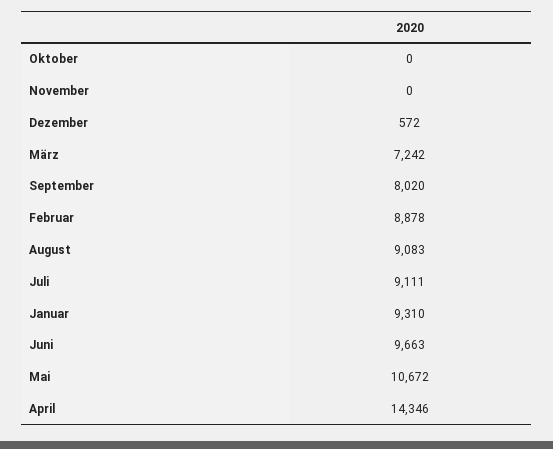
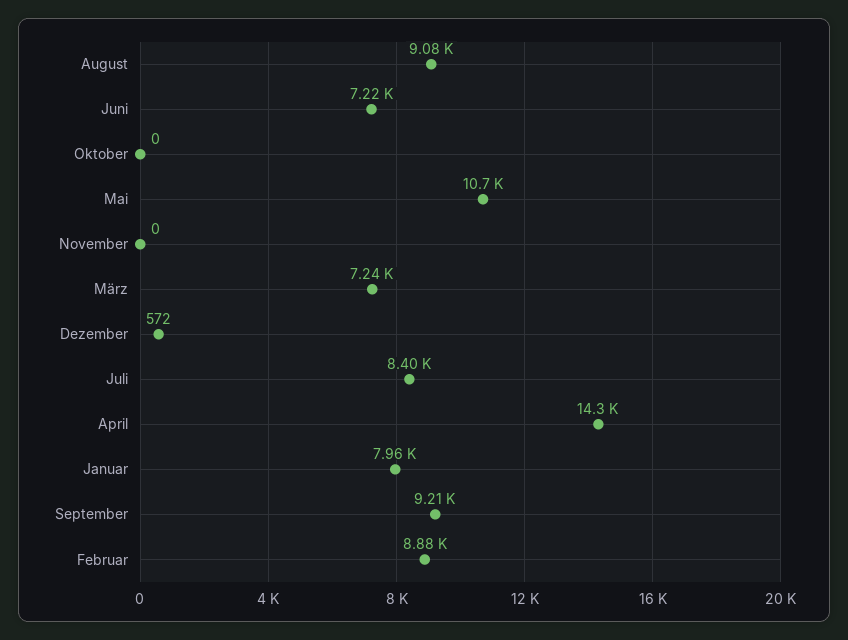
  {
    "Oktober": 0,
    "November": 0,
    "Dezember": 572,
    "März": 7242,
-   "September": 8020,
+   "September": 9210,
    "Februar": 8878,
    "August": 9083,
-   "Juli": 9111,
+   "Juli": 8400,
-   "Januar": 9310,
+   "Januar": 7960,
-   "Juni": 9663,
+   "Juni": 7220,
    "Mai": 10672,
    "April": 14346
  }

